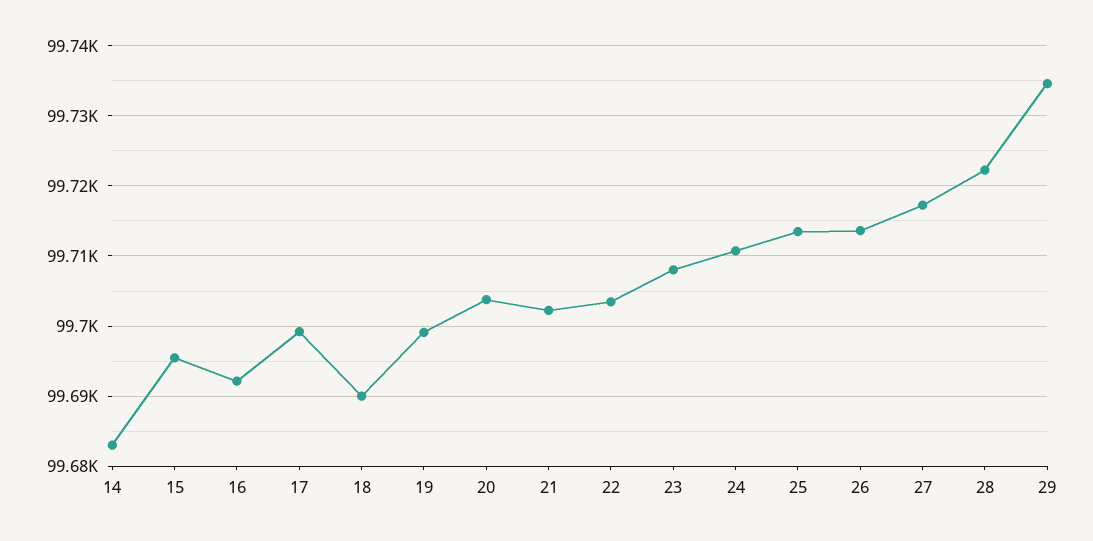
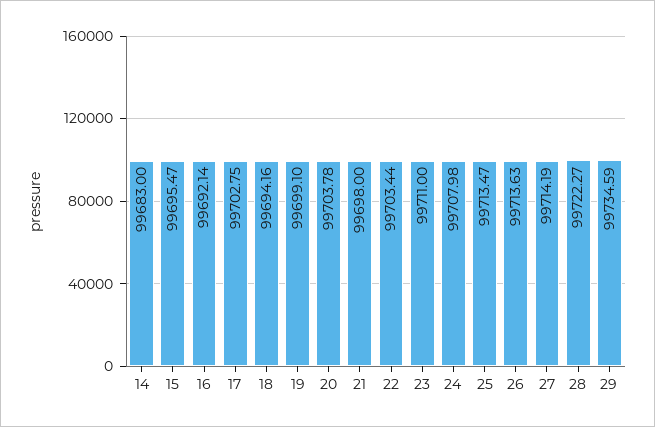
  {
    "14": 99683,
    "15": 99695.47,
    "16": 99692.14,
-   "17": 99699,
+   "17": 99702.75,
-   "18": 99690,
+   "18": 99694.16,
    "19": 99699.1,
    "20": 99703.78,
-   "21": 99702,
+   "21": 99698,
    "22": 99703.44,
-   "23": 99708,
+   "23": 99711,
-   "24": 99711,
+   "24": 99707.98,
    "25": 99713.47,
    "26": 99713.63,
-   "27": 99717,
+   "27": 99714.19,
    "28": 99722.27,
    "29": 99734.59
  }

